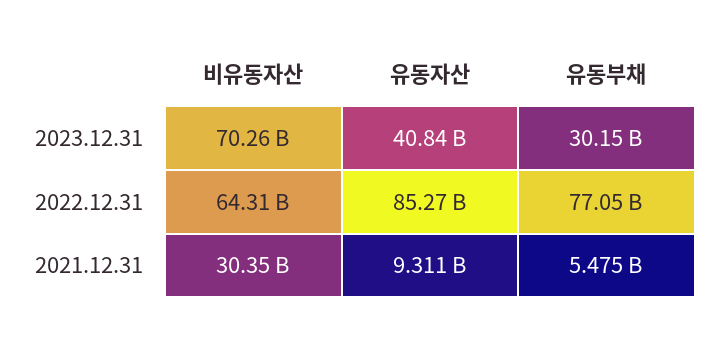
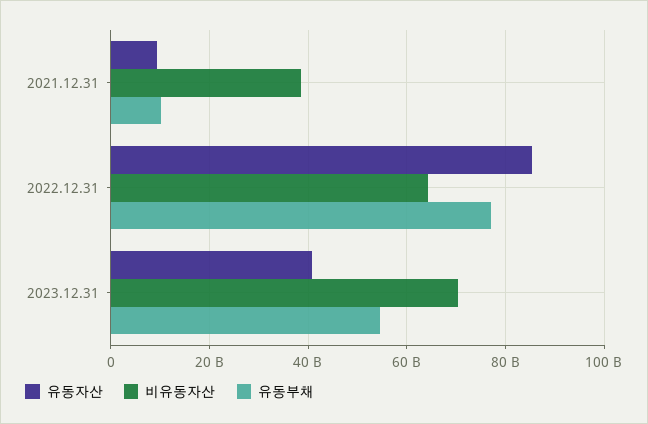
  {
    "비유동자산": {
      "2023.12.31": 70260000000,
      "2022.12.31": 64310000000,
-     "2021.12.31": 30350000000
+     "2021.12.31": 38000000000
    },
    "유동자산": {
      "2023.12.31": 40840000000,
      "2022.12.31": 85270000000,
      "2021.12.31": 9311000000
    },
    "유동부채": {
-     "2023.12.31": 30150000000,
+     "2023.12.31": 54000000000,
      "2022.12.31": 77050000000,
-     "2021.12.31": 5475000000
+     "2021.12.31": 10000000000
    }
  }

